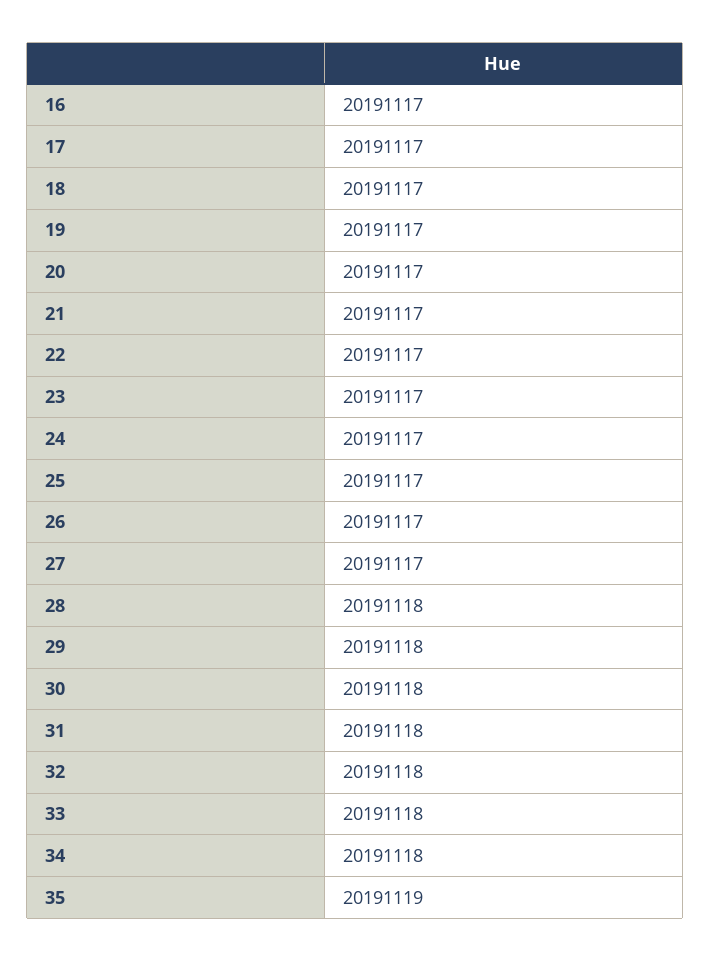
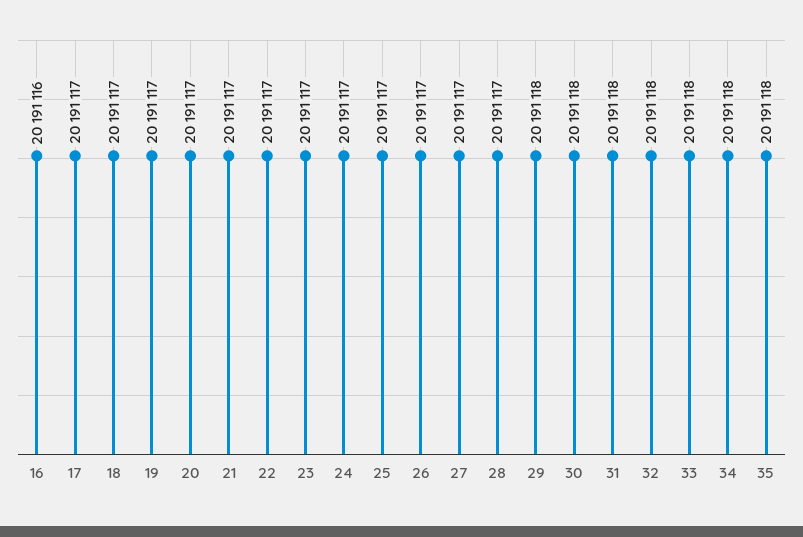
  {
-   "16": 20191117,
+   "16": 20191116,
    "17": 20191117,
    "18": 20191117,
    "19": 20191117,
    "20": 20191117,
    "21": 20191117,
    "22": 20191117,
    "23": 20191117,
    "24": 20191117,
    "25": 20191117,
    "26": 20191117,
    "27": 20191117,
-   "28": 20191118,
+   "28": 20191117,
    "29": 20191118,
    "30": 20191118,
    "31": 20191118,
    "32": 20191118,
    "33": 20191118,
    "34": 20191118,
-   "35": 20191119
+   "35": 20191118
  }

